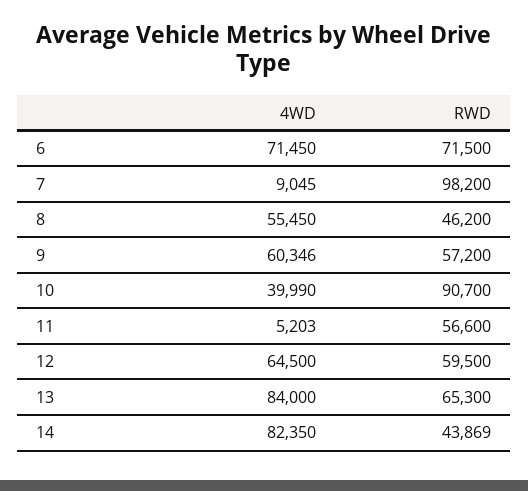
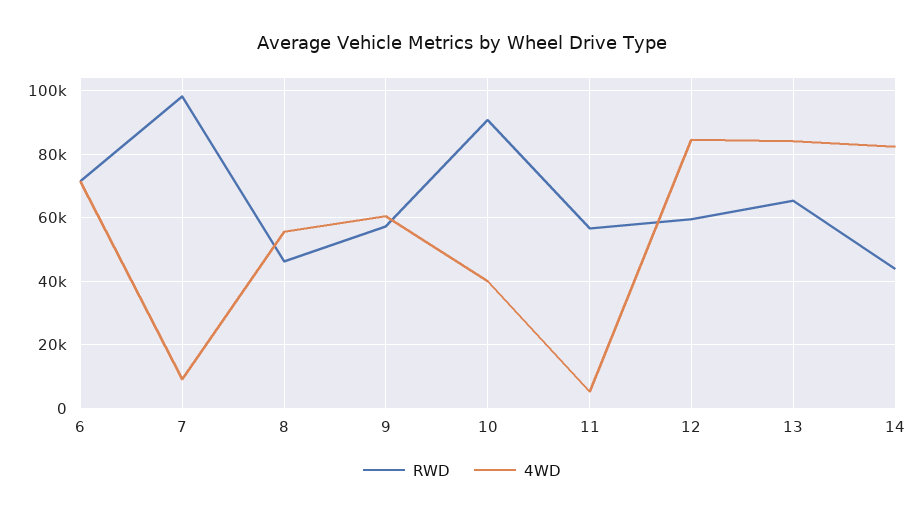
  {
    "4WD": {
      "6": 71450,
      "7": 9045,
      "8": 55450,
      "9": 60346,
      "10": 39990,
      "11": 5203,
-     "12": 64500,
+     "12": 84000,
      "13": 84000,
      "14": 82350
    },
    "RWD": {
      "6": 71500,
      "7": 98200,
      "8": 46200,
      "9": 57200,
      "10": 90700,
      "11": 56600,
      "12": 59500,
      "13": 65300,
      "14": 43869
    }
  }

